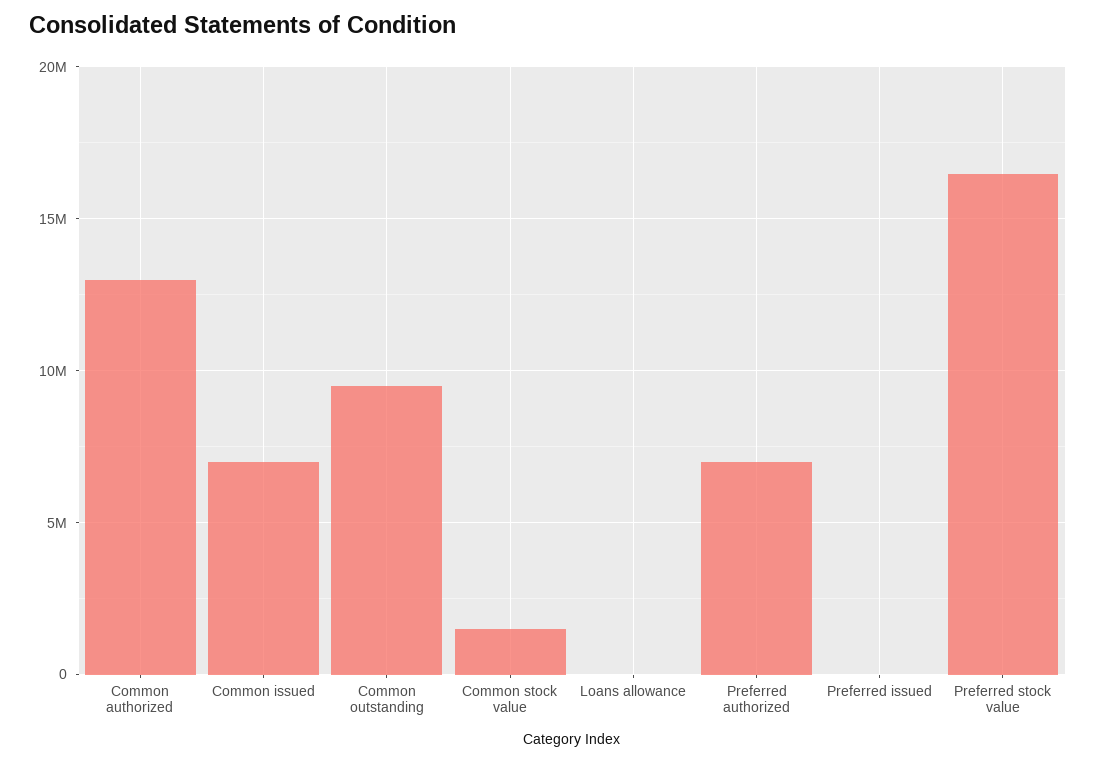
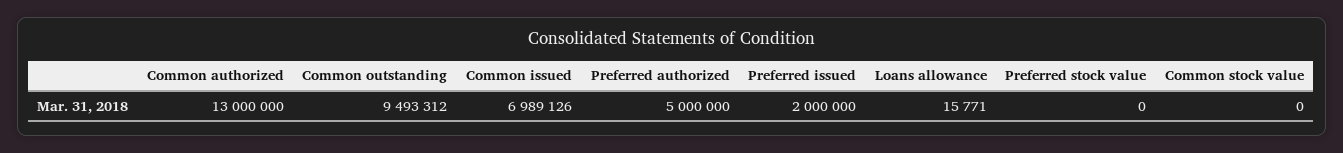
  {
    "Common authorized": 13000000,
    "Common issued": 6989126,
    "Common outstanding": 9493312,
-   "Common stock value": 1500000,
+   "Common stock value": 0,
    "Loans allowance": 15771,
-   "Preferred authorized": 7000000,
+   "Preferred authorized": 5000000,
-   "Preferred issued": 0,
+   "Preferred issued": 2000000,
-   "Preferred stock value": 16500000
+   "Preferred stock value": 0
  }

